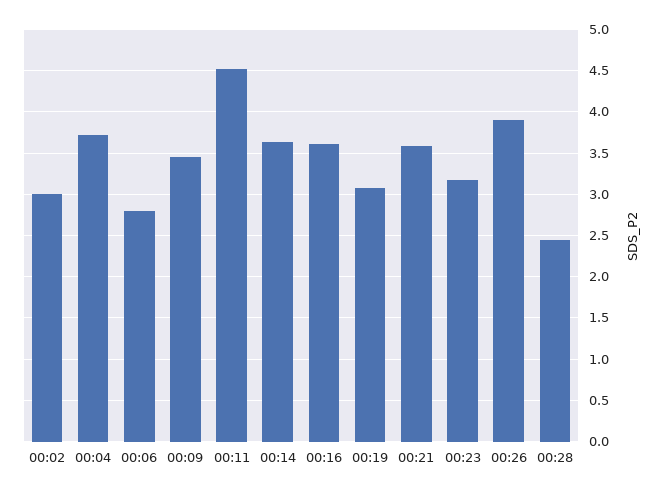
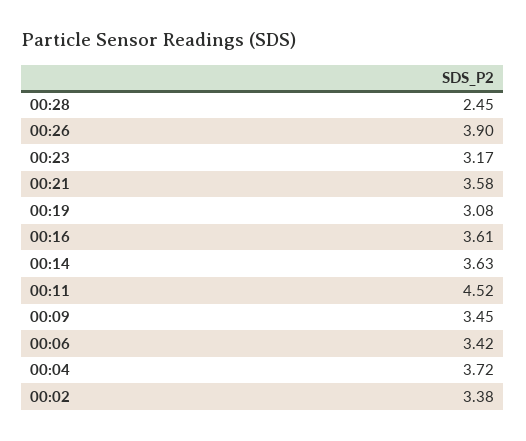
  {
-   "00:02": 3,
+   "00:02": 3.38,
    "00:04": 3.72,
-   "00:06": 2.8,
+   "00:06": 3.42,
    "00:09": 3.45,
    "00:11": 4.52,
    "00:14": 3.63,
    "00:16": 3.61,
    "00:19": 3.08,
    "00:21": 3.58,
    "00:23": 3.17,
    "00:26": 3.9,
    "00:28": 2.45
  }

